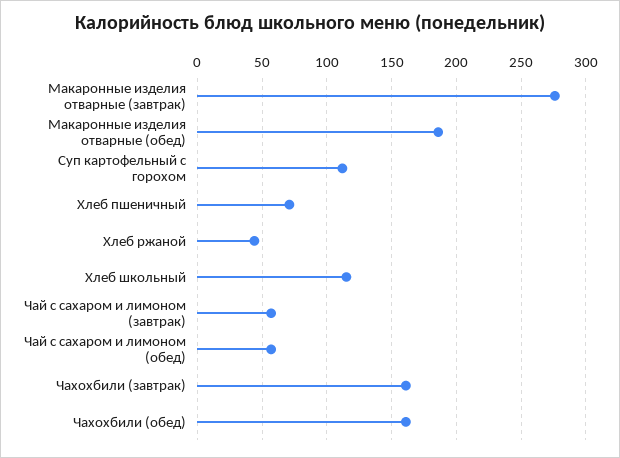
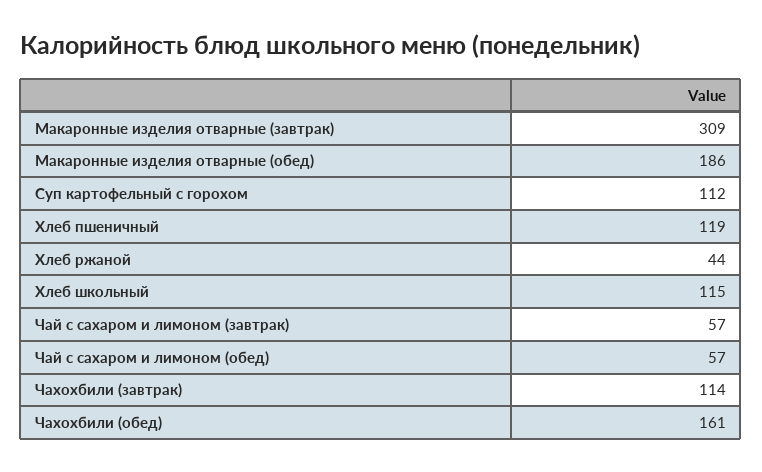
  {
-   "Макаронные изделия отварные (завтрак)": 275,
+   "Макаронные изделия отварные (завтрак)": 309,
    "Макаронные изделия отварные (обед)": 186,
    "Суп картофельный с горохом": 112,
-   "Хлеб пшеничный": 70,
+   "Хлеб пшеничный": 119,
    "Хлеб ржаной": 44,
    "Хлеб школьный": 115,
    "Чай с сахаром и лимоном (завтрак)": 57,
    "Чай с сахаром и лимоном (обед)": 57,
-   "Чахохбили (завтрак)": 160,
+   "Чахохбили (завтрак)": 114,
    "Чахохбили (обед)": 161
  }

